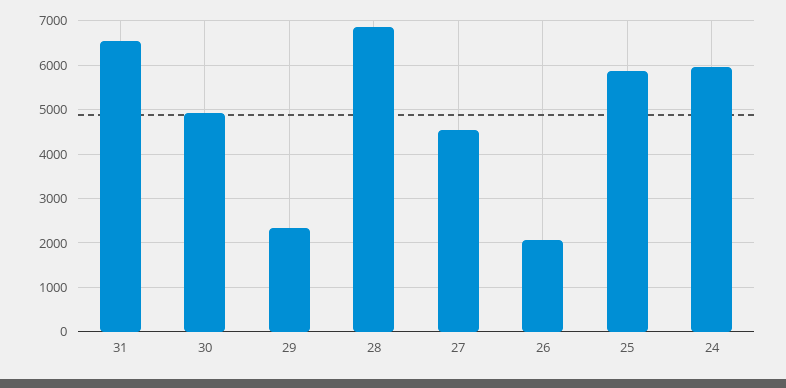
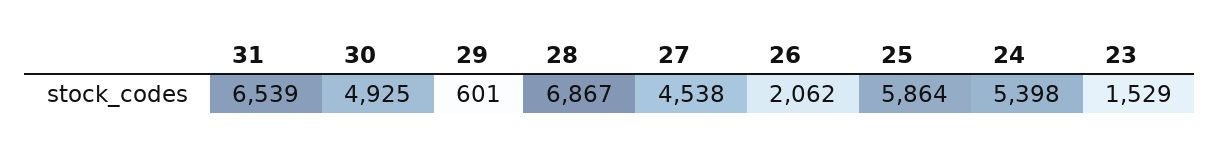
  {
    "31": 6539,
    "30": 4925,
-   "29": 2400,
+   "29": 601,
    "28": 6867,
    "27": 4538,
    "26": 2062,
    "25": 5864,
-   "24": 6000
+   "24": 5398,
+   "23": 1529
  }

